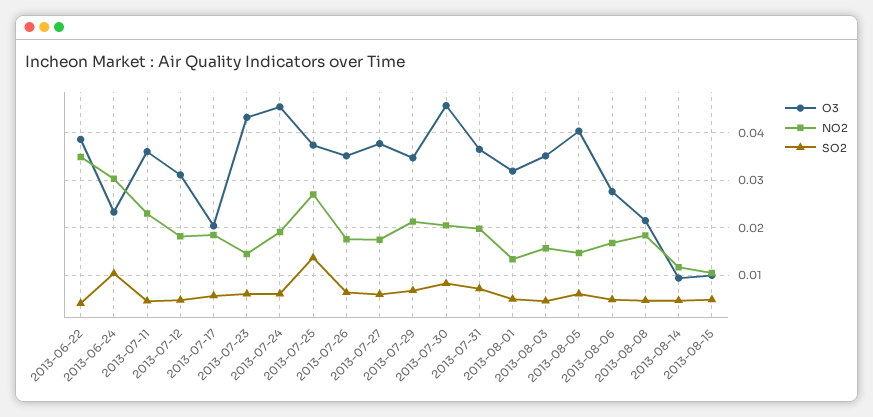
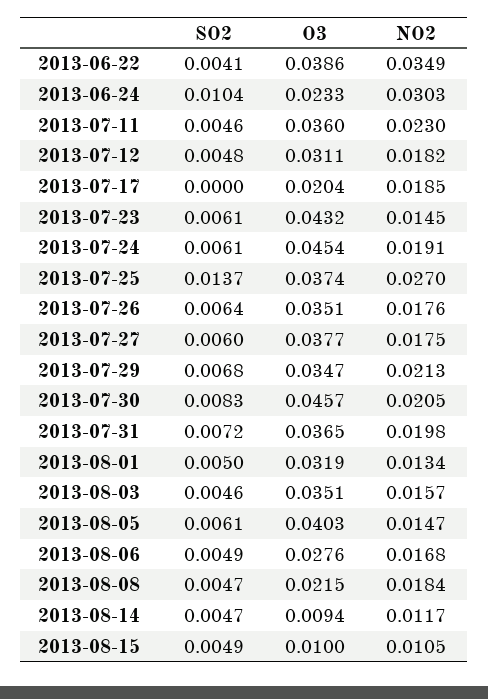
  {
    "O3": {
      "2013-06-22": 0.0386,
      "2013-06-24": 0.0233,
      "2013-07-11": 0.036,
      "2013-07-12": 0.0311,
      "2013-07-17": 0.0204,
      "2013-07-23": 0.0432,
      "2013-07-24": 0.0454,
      "2013-07-25": 0.0374,
      "2013-07-26": 0.0351,
      "2013-07-27": 0.0377,
      "2013-07-29": 0.0347,
      "2013-07-30": 0.0457,
      "2013-07-31": 0.0365,
      "2013-08-01": 0.0319,
      "2013-08-03": 0.0351,
      "2013-08-05": 0.0403,
      "2013-08-06": 0.0276,
      "2013-08-08": 0.0215,
      "2013-08-14": 0.0094,
      "2013-08-15": 0.01
    },
    "NO2": {
      "2013-06-22": 0.0349,
      "2013-06-24": 0.0303,
      "2013-07-11": 0.023,
      "2013-07-12": 0.0182,
      "2013-07-17": 0.0185,
      "2013-07-23": 0.0145,
      "2013-07-24": 0.0191,
      "2013-07-25": 0.027,
      "2013-07-26": 0.0176,
      "2013-07-27": 0.0175,
      "2013-07-29": 0.0213,
      "2013-07-30": 0.0205,
      "2013-07-31": 0.0198,
      "2013-08-01": 0.0134,
      "2013-08-03": 0.0157,
      "2013-08-05": 0.0147,
      "2013-08-06": 0.0168,
      "2013-08-08": 0.0184,
      "2013-08-14": 0.0117,
      "2013-08-15": 0.0105
    },
    "SO2": {
      "2013-06-22": 0.0041,
      "2013-06-24": 0.0104,
      "2013-07-11": 0.0046,
      "2013-07-12": 0.0048,
-     "2013-07-17": 0.006,
+     "2013-07-17": 0,
      "2013-07-23": 0.0061,
      "2013-07-24": 0.0061,
      "2013-07-25": 0.0137,
      "2013-07-26": 0.0064,
      "2013-07-27": 0.006,
      "2013-07-29": 0.0068,
      "2013-07-30": 0.0083,
      "2013-07-31": 0.0072,
      "2013-08-01": 0.005,
      "2013-08-03": 0.0046,
      "2013-08-05": 0.0061,
      "2013-08-06": 0.0049,
      "2013-08-08": 0.0047,
      "2013-08-14": 0.0047,
      "2013-08-15": 0.0049
    }
  }

